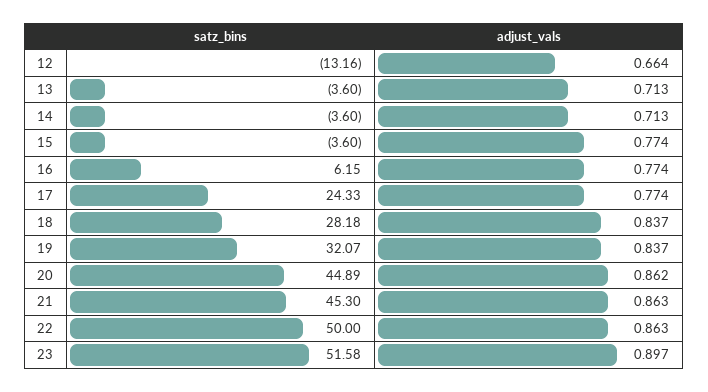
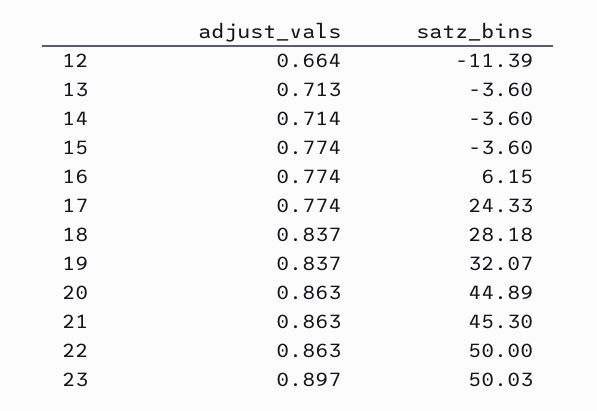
  {
    "satz_bins": {
-     "12": -13.16,
+     "12": -11.39,
      "13": -3.6,
      "14": -3.6,
      "15": -3.6,
      "16": 6.15,
      "17": 24.33,
      "18": 28.18,
      "19": 32.07,
      "20": 44.89,
      "21": 45.3,
      "22": 50,
-     "23": 51.58
+     "23": 50.03
    },
    "adjust_vals": {
      "12": 0.664,
      "13": 0.713,
-     "14": 0.713,
+     "14": 0.714,
      "15": 0.774,
      "16": 0.774,
      "17": 0.774,
      "18": 0.837,
      "19": 0.837,
-     "20": 0.862,
+     "20": 0.863,
      "21": 0.863,
      "22": 0.863,
      "23": 0.897
    }
  }

